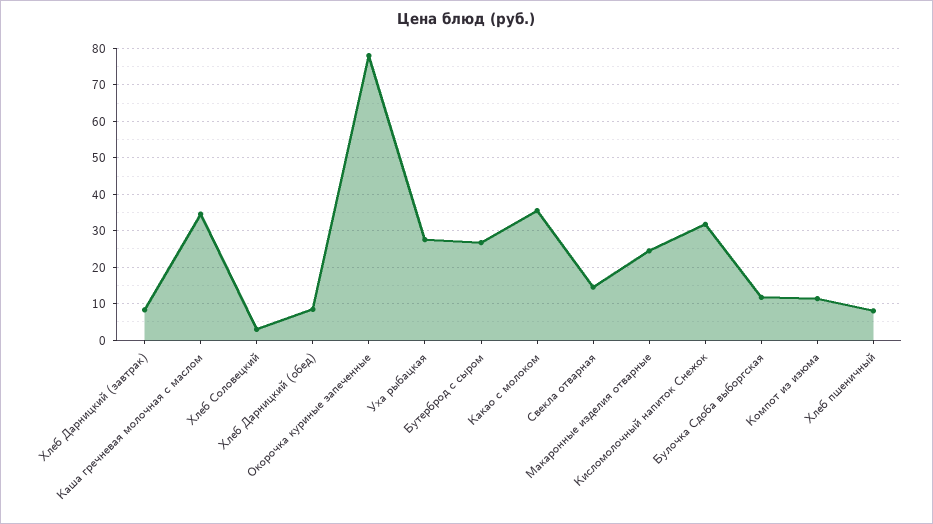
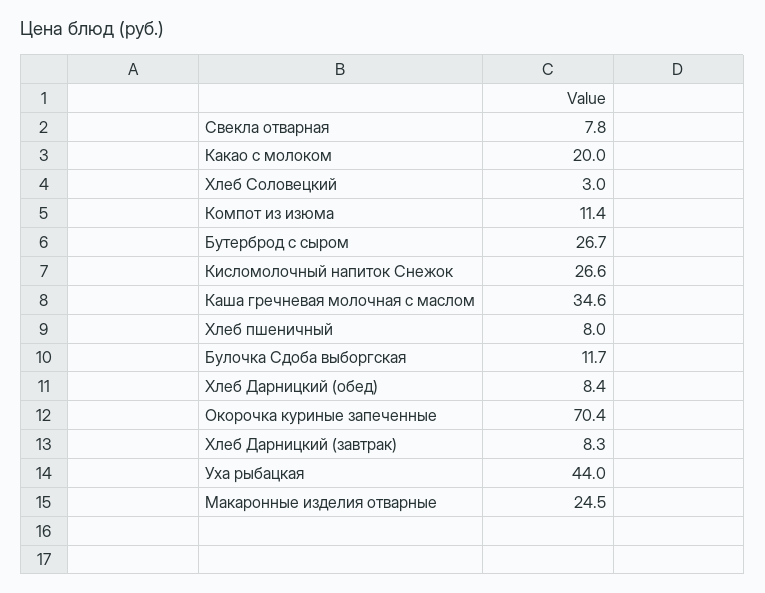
  {
    "Хлеб Дарницкий (завтрак)": 8.3,
    "Каша гречневая молочная с маслом": 34.6,
    "Хлеб Соловецкий": 3,
    "Хлеб Дарницкий (обед)": 8.4,
-   "Окорочка куриные запеченные": 78,
+   "Окорочка куриные запеченные": 70.4,
-   "Уха рыбацкая": 28,
+   "Уха рыбацкая": 44,
    "Бутерброд с сыром": 26.7,
-   "Какао с молоком": 36,
+   "Какао с молоком": 20,
-   "Свекла отварная": 14,
+   "Свекла отварная": 7.8,
    "Макаронные изделия отварные": 24.5,
-   "Кисломолочный напиток Снежок": 32,
+   "Кисломолочный напиток Снежок": 26.6,
    "Булочка Сдоба выборгская": 11.7,
    "Компот из изюма": 11.4,
    "Хлеб пшеничный": 8
  }

